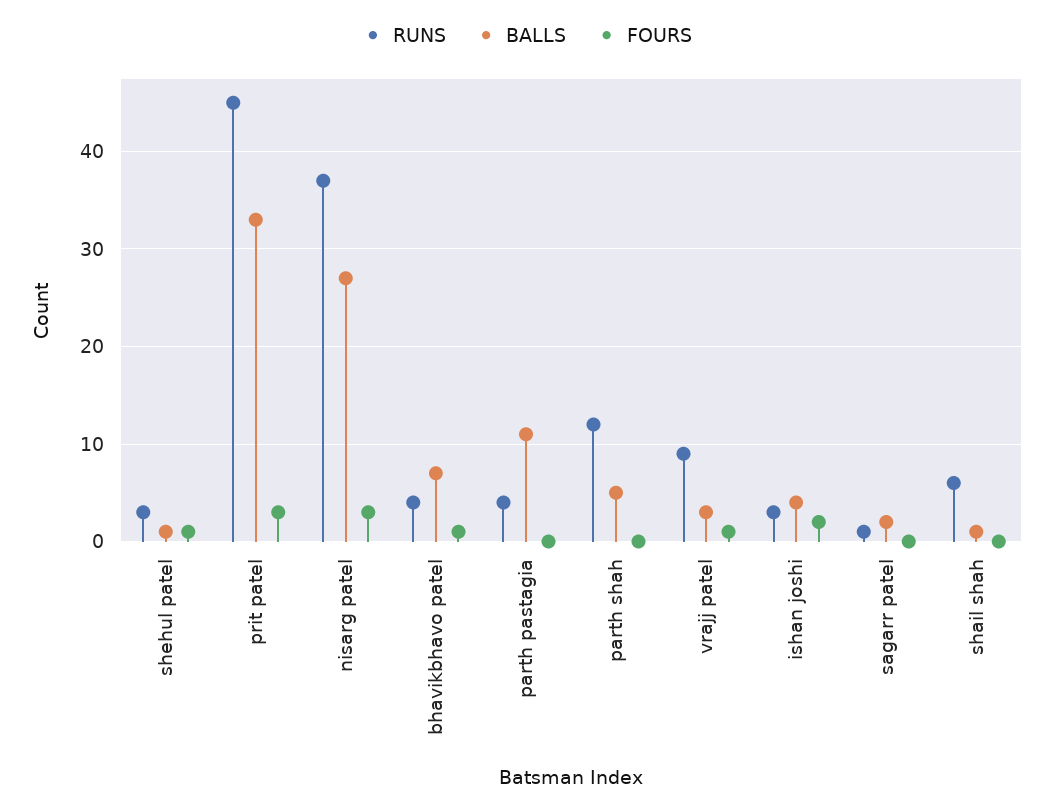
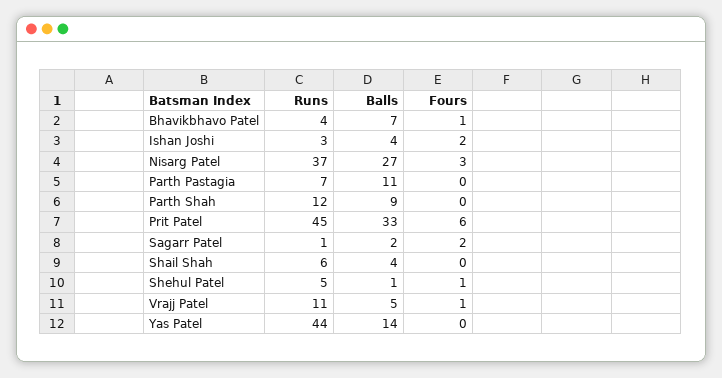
  {
    "RUNS": {
-     "shehul patel": 3,
+     "shehul patel": 5,
      "prit patel": 45,
      "nisarg patel": 37,
      "bhavikbhavo patel": 4,
-     "parth pastagia": 4,
+     "parth pastagia": 7,
      "parth shah": 12,
-     "vrajj patel": 9,
+     "vrajj patel": 11,
      "ishan joshi": 3,
      "sagarr patel": 1,
-     "shail shah": 6
+     "shail shah": 6,
+     "Yas Patel": 44
    },
    "BALLS": {
      "shehul patel": 1,
      "prit patel": 33,
      "nisarg patel": 27,
      "bhavikbhavo patel": 7,
      "parth pastagia": 11,
-     "parth shah": 5,
+     "parth shah": 9,
-     "vrajj patel": 3,
+     "vrajj patel": 5,
      "ishan joshi": 4,
      "sagarr patel": 2,
-     "shail shah": 1
+     "shail shah": 4,
+     "Yas Patel": 14
    },
    "FOURS": {
      "shehul patel": 1,
-     "prit patel": 3,
+     "prit patel": 6,
      "nisarg patel": 3,
      "bhavikbhavo patel": 1,
      "parth pastagia": 0,
      "parth shah": 0,
      "vrajj patel": 1,
      "ishan joshi": 2,
-     "sagarr patel": 0,
+     "sagarr patel": 2,
-     "shail shah": 0
+     "shail shah": 0,
+     "Yas Patel": 0
    }
  }

